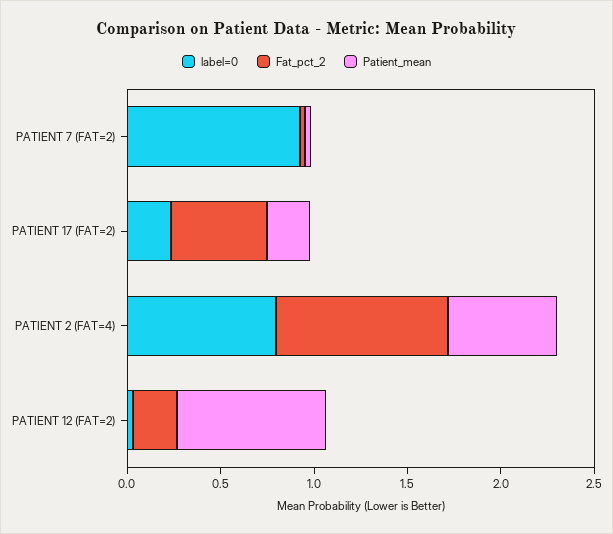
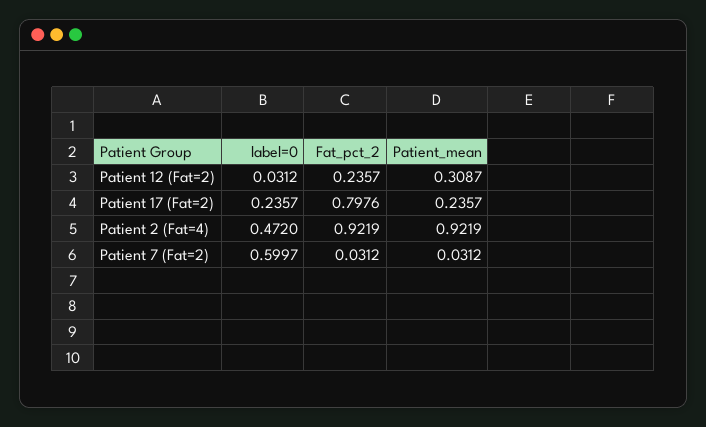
  {
    "label=0": {
-     "PATIENT 7 (FAT=2)": 0.9,
+     "PATIENT 7 (FAT=2)": 0.5997,
      "PATIENT 17 (FAT=2)": 0.2357,
-     "PATIENT 2 (FAT=4)": 0.8,
+     "PATIENT 2 (FAT=4)": 0.472,
      "PATIENT 12 (FAT=2)": 0.0312
    },
    "Fat_pct_2": {
      "PATIENT 7 (FAT=2)": 0.0312,
-     "PATIENT 17 (FAT=2)": 0.5,
+     "PATIENT 17 (FAT=2)": 0.7976,
      "PATIENT 2 (FAT=4)": 0.9219,
      "PATIENT 12 (FAT=2)": 0.2357
    },
    "Patient_mean": {
      "PATIENT 7 (FAT=2)": 0.0312,
      "PATIENT 17 (FAT=2)": 0.2357,
-     "PATIENT 2 (FAT=4)": 0.6,
+     "PATIENT 2 (FAT=4)": 0.9219,
-     "PATIENT 12 (FAT=2)": 0.8
+     "PATIENT 12 (FAT=2)": 0.3087
    }
  }

